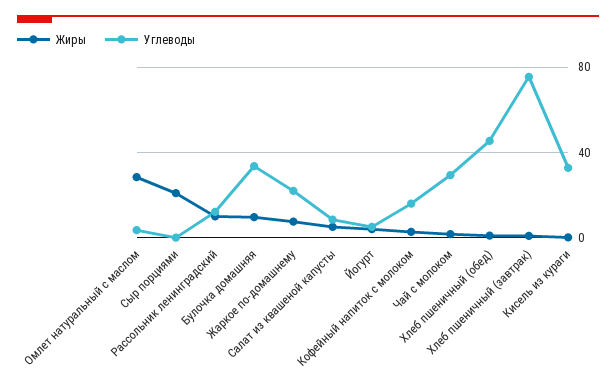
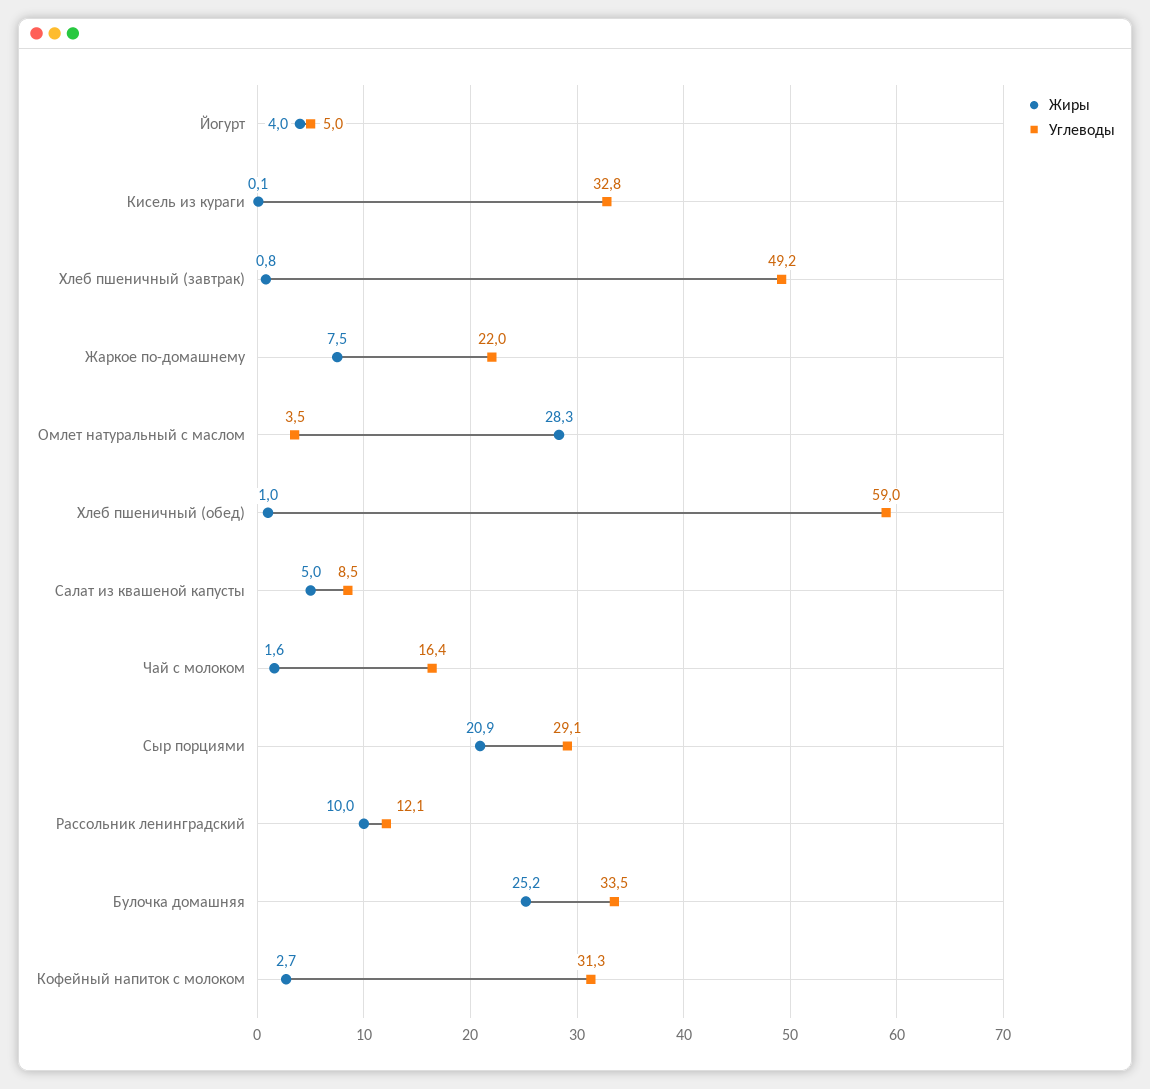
  {
    "Жиры": {
      "Омлет натуральный с маслом": 28.3,
      "Сыр порциями": 20.9,
      "Рассольник ленинградский": 10,
-     "Булочка домашняя": 10,
+     "Булочка домашняя": 25.2,
      "Жаркое по-домашнему": 7.5,
      "Салат из квашеной капусты": 5,
      "Йогурт": 4,
      "Кофейный напиток с молоком": 2.7,
      "Чай с молоком": 1.6,
      "Хлеб пшеничный (обед)": 1,
      "Хлеб пшеничный (завтрак)": 0.8,
      "Кисель из кураги": 0.1
    },
    "Углеводы": {
      "Омлет натуральный с маслом": 3.5,
-     "Сыр порциями": 0,
+     "Сыр порциями": 29.1,
      "Рассольник ленинградский": 12.1,
      "Булочка домашняя": 33.5,
      "Жаркое по-домашнему": 22,
      "Салат из квашеной капусты": 8.5,
      "Йогурт": 5,
-     "Кофейный напиток с молоком": 15,
+     "Кофейный напиток с молоком": 31.3,
-     "Чай с молоком": 30,
+     "Чай с молоком": 16.4,
-     "Хлеб пшеничный (обед)": 45,
+     "Хлеб пшеничный (обед)": 59,
-     "Хлеб пшеничный (завтрак)": 75,
+     "Хлеб пшеничный (завтрак)": 49.2,
      "Кисель из кураги": 32.8
    }
  }

